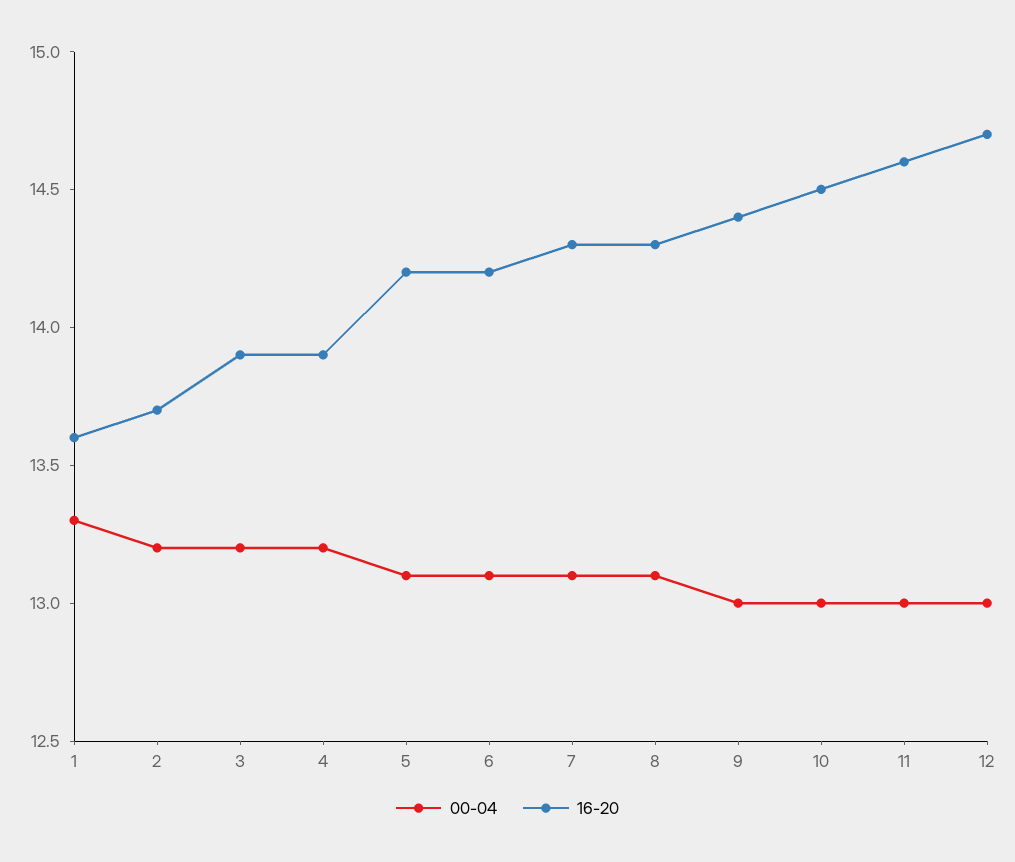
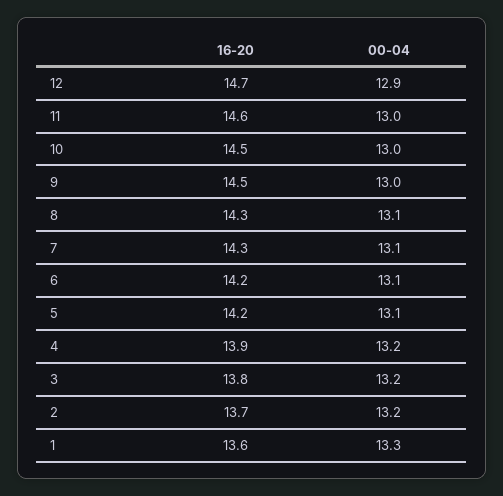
  {
    "00-04": {
      "1": 13.3,
      "2": 13.2,
      "3": 13.2,
      "4": 13.2,
      "5": 13.1,
      "6": 13.1,
      "7": 13.1,
      "8": 13.1,
      "9": 13,
      "10": 13,
      "11": 13,
-     "12": 13
+     "12": 12.9
    },
    "16-20": {
      "1": 13.6,
      "2": 13.7,
-     "3": 13.9,
+     "3": 13.8,
      "4": 13.9,
      "5": 14.2,
      "6": 14.2,
      "7": 14.3,
      "8": 14.3,
-     "9": 14.4,
+     "9": 14.5,
      "10": 14.5,
      "11": 14.6,
      "12": 14.7
    }
  }

